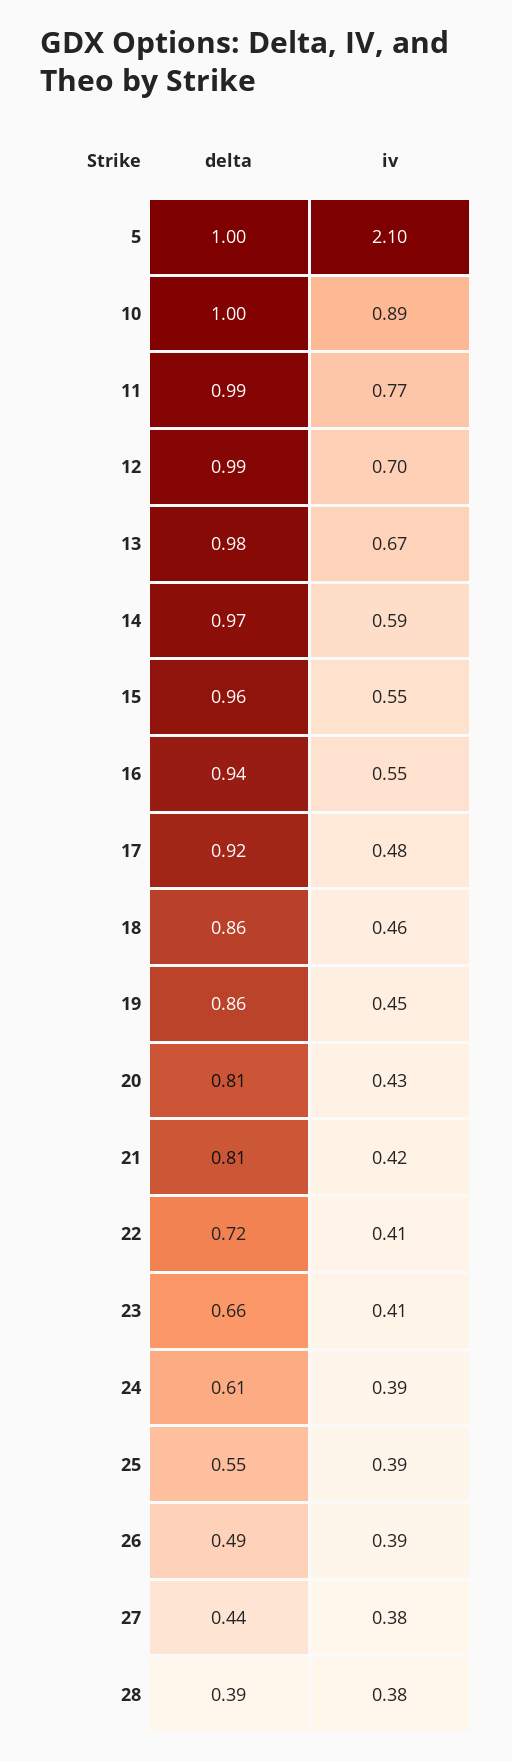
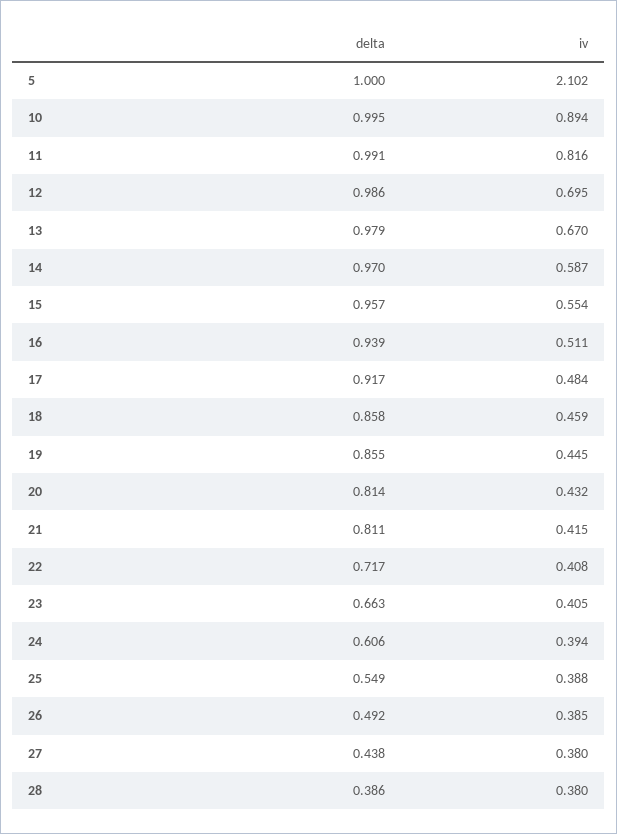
  {
    "delta": {
      "5": 1,
      "10": 0.995,
      "11": 0.991,
      "12": 0.986,
      "13": 0.979,
      "14": 0.97,
      "15": 0.957,
      "16": 0.939,
      "17": 0.917,
      "18": 0.858,
      "19": 0.855,
      "20": 0.814,
      "21": 0.811,
      "22": 0.717,
      "23": 0.663,
      "24": 0.606,
      "25": 0.549,
      "26": 0.492,
      "27": 0.438,
      "28": 0.386
    },
    "iv": {
      "5": 2.102,
      "10": 0.894,
-     "11": 0.77,
+     "11": 0.816,
      "12": 0.695,
      "13": 0.67,
      "14": 0.587,
      "15": 0.554,
-     "16": 0.55,
+     "16": 0.511,
      "17": 0.484,
      "18": 0.459,
      "19": 0.445,
      "20": 0.432,
      "21": 0.415,
      "22": 0.408,
      "23": 0.405,
      "24": 0.394,
      "25": 0.388,
      "26": 0.385,
      "27": 0.38,
      "28": 0.38
    }
  }

